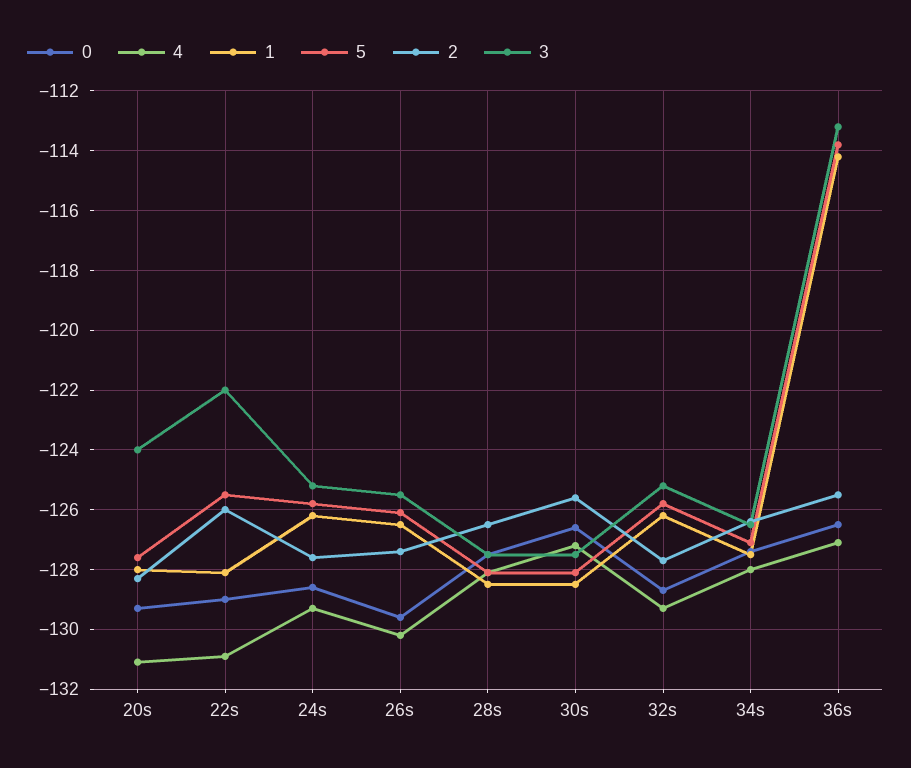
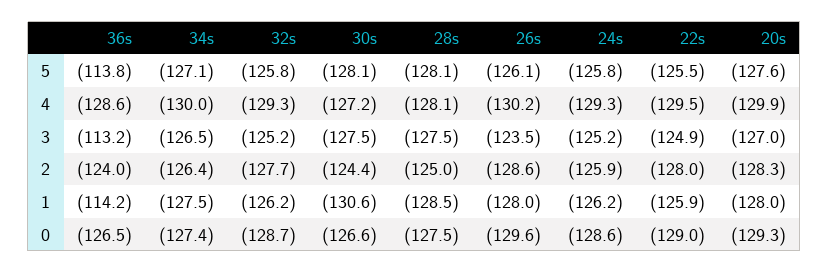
  {
    "0": {
      "20s": -129.3,
      "22s": -129,
      "24s": -128.6,
      "26s": -129.6,
      "28s": -127.5,
      "30s": -126.6,
      "32s": -128.7,
      "34s": -127.4,
      "36s": -126.5
    },
    "4": {
-     "20s": -131,
+     "20s": -129.9,
-     "22s": -131,
+     "22s": -129.5,
      "24s": -129.3,
      "26s": -130.2,
      "28s": -128.1,
      "30s": -127.2,
      "32s": -129.3,
-     "34s": -128,
+     "34s": -130,
-     "36s": -127
+     "36s": -128.6
    },
    "1": {
      "20s": -128,
-     "22s": -128,
+     "22s": -125.9,
      "24s": -126.2,
-     "26s": -126.5,
+     "26s": -128,
      "28s": -128.5,
-     "30s": -128.5,
+     "30s": -130.6,
      "32s": -126.2,
      "34s": -127.5,
      "36s": -114.2
    },
    "5": {
      "20s": -127.6,
      "22s": -125.5,
      "24s": -125.8,
      "26s": -126.1,
      "28s": -128.1,
      "30s": -128.1,
      "32s": -125.8,
      "34s": -127.1,
      "36s": -113.8
    },
    "2": {
      "20s": -128.3,
-     "22s": -126,
+     "22s": -128,
-     "24s": -127.5,
+     "24s": -125.9,
-     "26s": -127.5,
+     "26s": -128.6,
-     "28s": -126.5,
+     "28s": -125,
-     "30s": -125.5,
+     "30s": -124.4,
      "32s": -127.7,
      "34s": -126.4,
-     "36s": -125.5
+     "36s": -124
    },
    "3": {
-     "20s": -124,
+     "20s": -127,
-     "22s": -122,
+     "22s": -124.9,
      "24s": -125.2,
-     "26s": -125.5,
+     "26s": -123.5,
      "28s": -127.5,
      "30s": -127.5,
      "32s": -125.2,
      "34s": -126.5,
      "36s": -113.2
    }
  }

